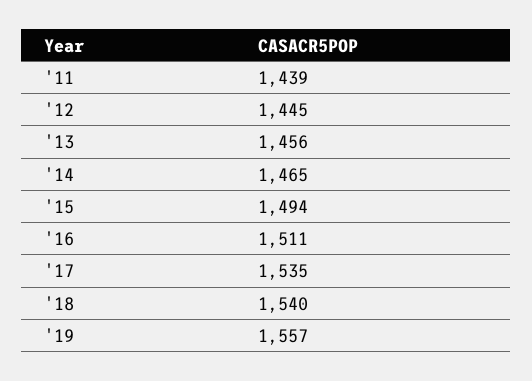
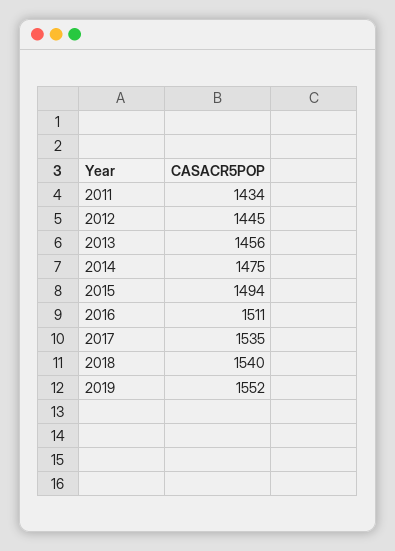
  {
-   "'11": 1439,
+   "'11": 1434,
    "'12": 1445,
    "'13": 1456,
-   "'14": 1465,
+   "'14": 1475,
    "'15": 1494,
    "'16": 1511,
    "'17": 1535,
    "'18": 1540,
-   "'19": 1557
+   "'19": 1552
  }

